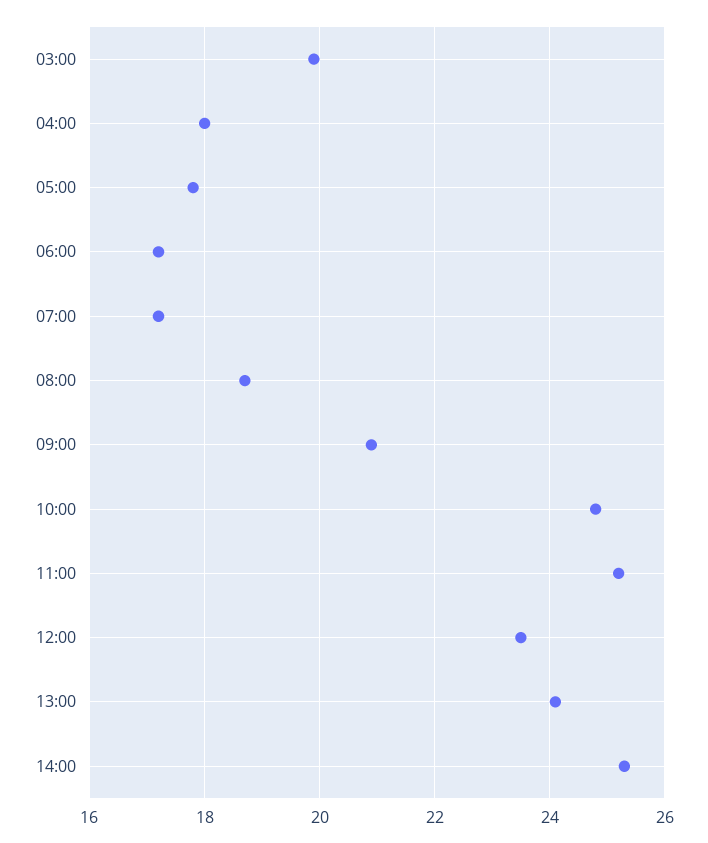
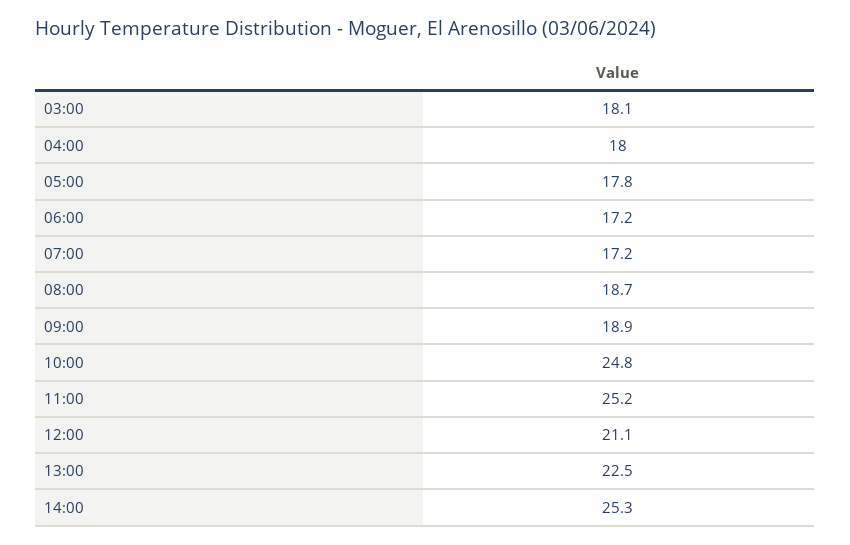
  {
-   "03:00": 20,
+   "03:00": 18.1,
    "04:00": 18,
    "05:00": 17.8,
    "06:00": 17.2,
    "07:00": 17.2,
    "08:00": 18.7,
-   "09:00": 21,
+   "09:00": 18.9,
    "10:00": 24.8,
    "11:00": 25.2,
-   "12:00": 23.5,
+   "12:00": 21.1,
-   "13:00": 24,
+   "13:00": 22.5,
    "14:00": 25.3
  }

